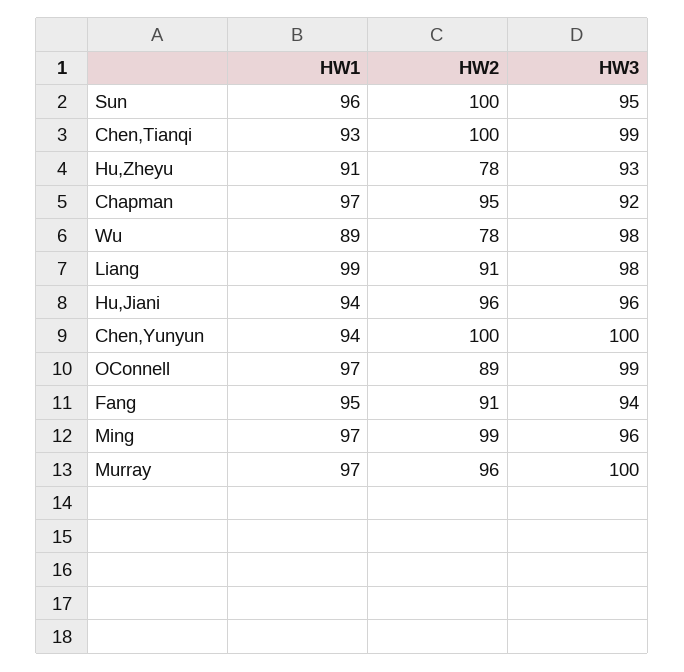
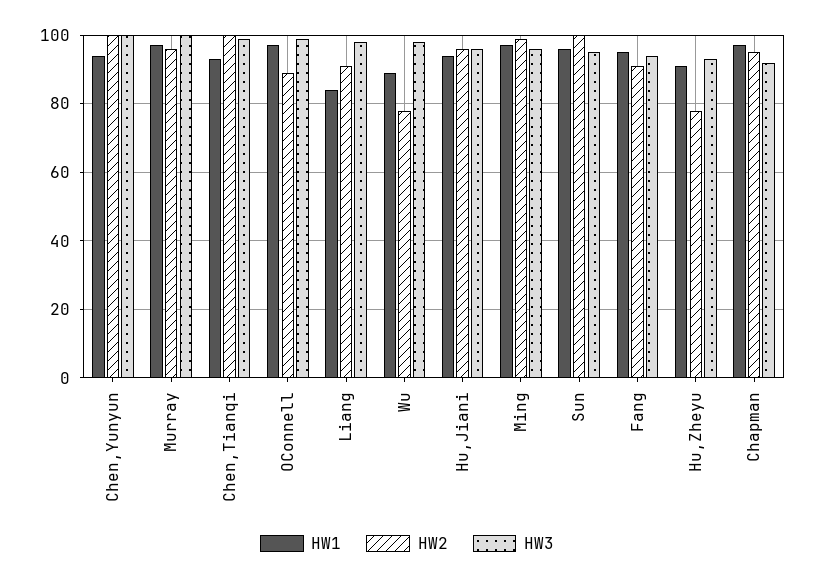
  {
    "HW1": {
      "Sun": 96,
      "Chen,Tianqi": 93,
      "Hu,Zheyu": 91,
      "Chapman": 97,
      "Wu": 89,
-     "Liang": 99,
+     "Liang": 85,
      "Hu,Jiani": 94,
      "Chen,Yunyun": 94,
      "OConnell": 97,
      "Fang": 95,
      "Ming": 97,
      "Murray": 97
    },
    "HW2": {
      "Sun": 100,
      "Chen,Tianqi": 100,
      "Hu,Zheyu": 78,
      "Chapman": 95,
      "Wu": 78,
      "Liang": 91,
      "Hu,Jiani": 96,
      "Chen,Yunyun": 100,
      "OConnell": 89,
      "Fang": 91,
      "Ming": 99,
      "Murray": 96
    },
    "HW3": {
      "Sun": 95,
      "Chen,Tianqi": 99,
      "Hu,Zheyu": 93,
      "Chapman": 92,
      "Wu": 98,
      "Liang": 98,
      "Hu,Jiani": 96,
      "Chen,Yunyun": 100,
      "OConnell": 99,
      "Fang": 94,
      "Ming": 96,
      "Murray": 100
    }
  }

